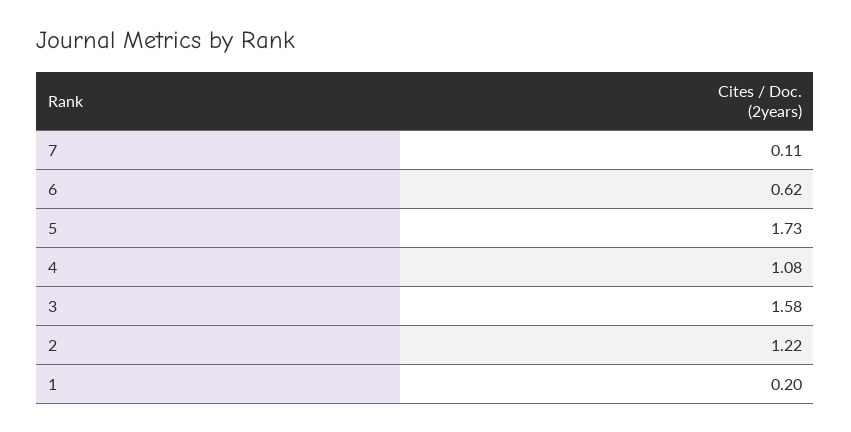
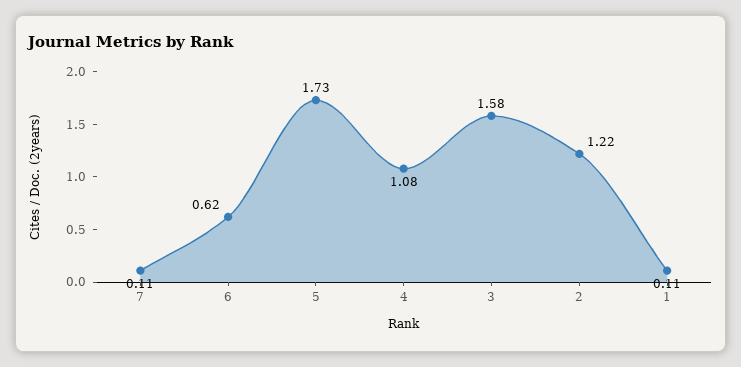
  {
    "7": 0.11,
    "6": 0.62,
    "5": 1.73,
    "4": 1.08,
    "3": 1.58,
    "2": 1.22,
-   "1": 0.2
+   "1": 0.11
  }

